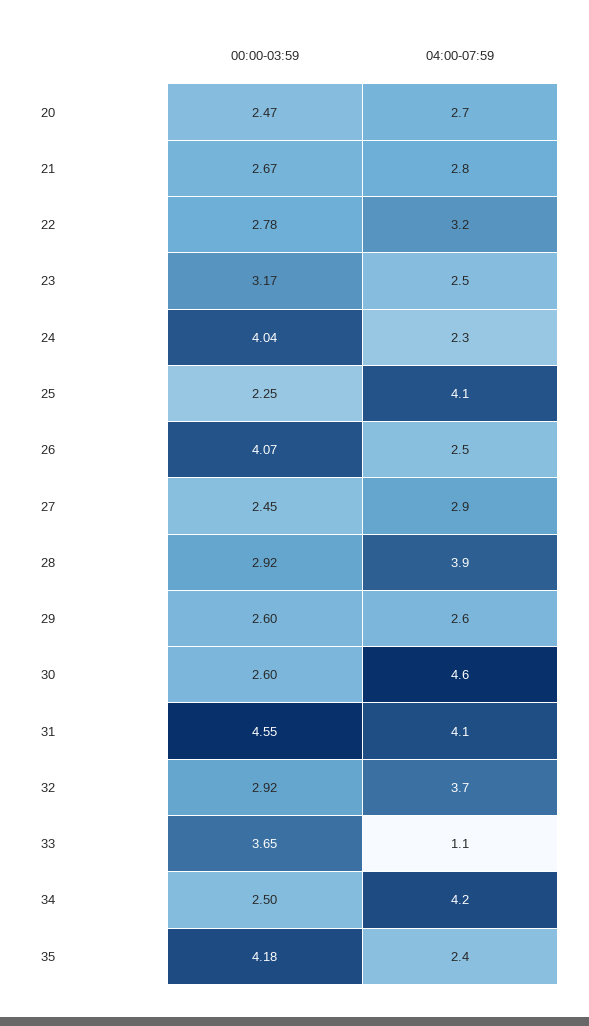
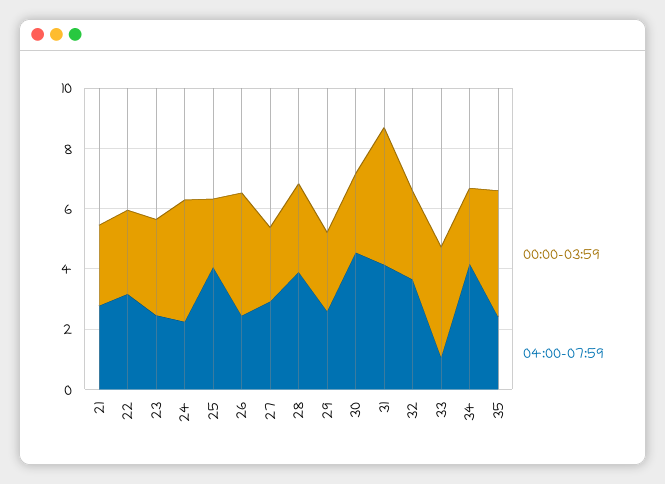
  {
    "00:00-03:59": {
-     "20": 2.47,
      "21": 2.67,
      "22": 2.78,
      "23": 3.17,
      "24": 4.04,
      "25": 2.25,
      "26": 4.07,
      "27": 2.45,
      "28": 2.92,
      "29": 2.6,
      "30": 2.6,
      "31": 4.55,
      "32": 2.92,
      "33": 3.65,
      "34": 2.5,
      "35": 4.18
    },
    "04:00-07:59": {
-     "20": 2.7,
      "21": 2.8,
      "22": 3.2,
      "23": 2.5,
      "24": 2.3,
      "25": 4.1,
      "26": 2.5,
      "27": 2.9,
      "28": 3.9,
      "29": 2.6,
      "30": 4.6,
      "31": 4.1,
      "32": 3.7,
      "33": 1.1,
      "34": 4.2,
      "35": 2.4
    }
  }

